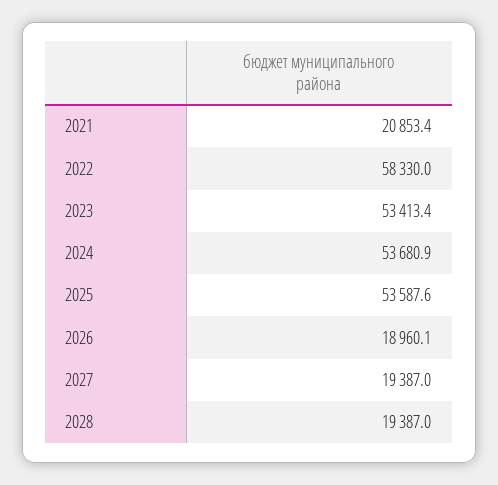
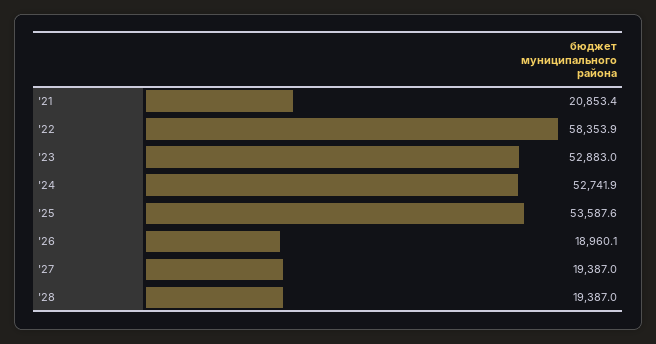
  {
    "2021": 20853.4,
-   "2022": 58330,
+   "2022": 58353.9,
-   "2023": 53413.4,
+   "2023": 52883,
-   "2024": 53680.9,
+   "2024": 52741.9,
    "2025": 53587.6,
    "2026": 18960.1,
    "2027": 19387,
    "2028": 19387
  }

